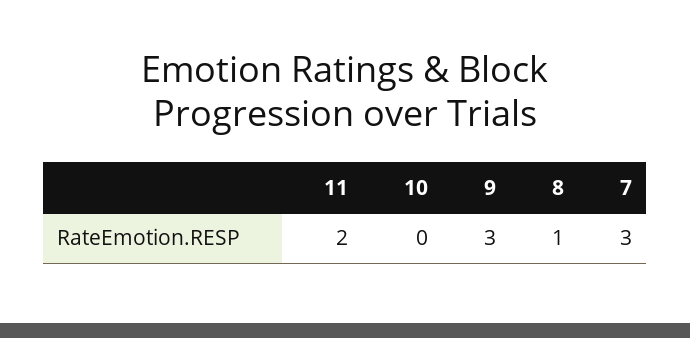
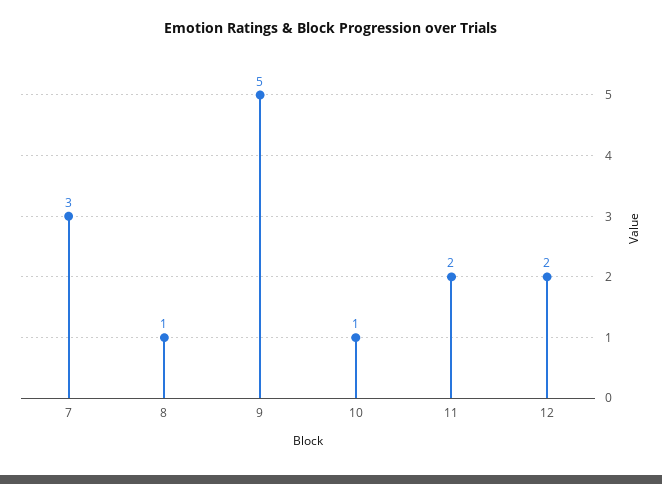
  {
    "11": 2,
-   "10": 0,
+   "10": 1,
-   "9": 3,
+   "9": 5,
    "8": 1,
-   "7": 3
+   "7": 3,
+   "12": 2
  }

